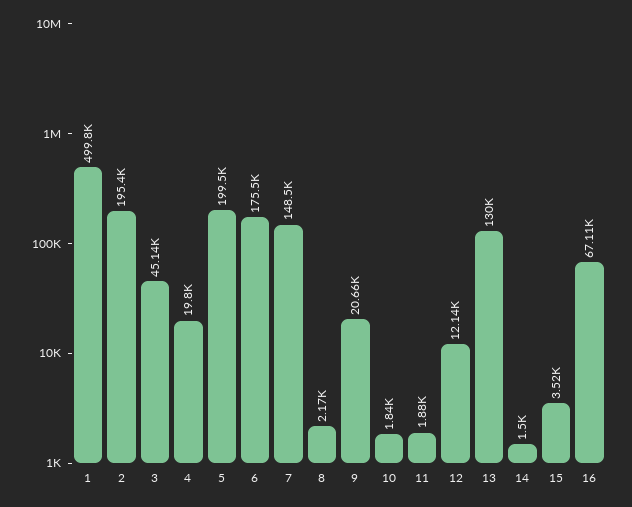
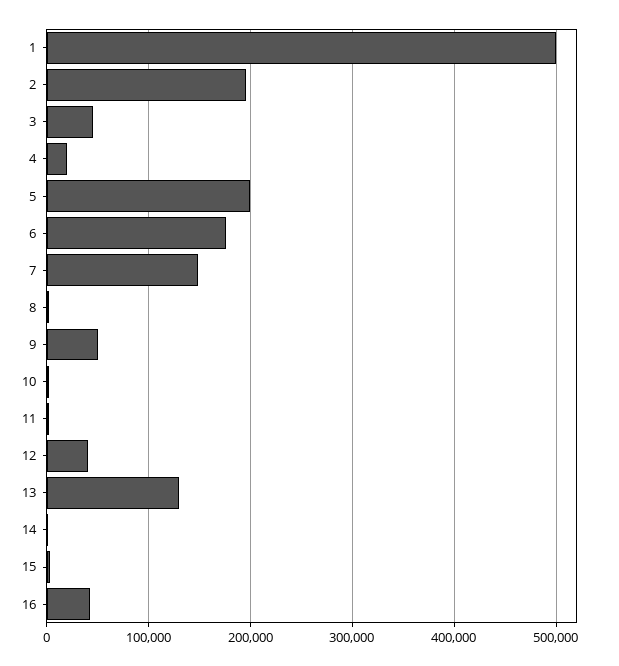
  {
    "1": 499800,
    "2": 195400,
    "3": 45140,
    "4": 19800,
    "5": 199500,
    "6": 175500,
    "7": 148500,
    "8": 2170,
-   "9": 20660,
+   "9": 50000,
    "10": 1840,
    "11": 1880,
-   "12": 12140,
+   "12": 40000,
    "13": 130000,
    "14": 1500,
    "15": 3520,
-   "16": 67110
+   "16": 40000
  }

